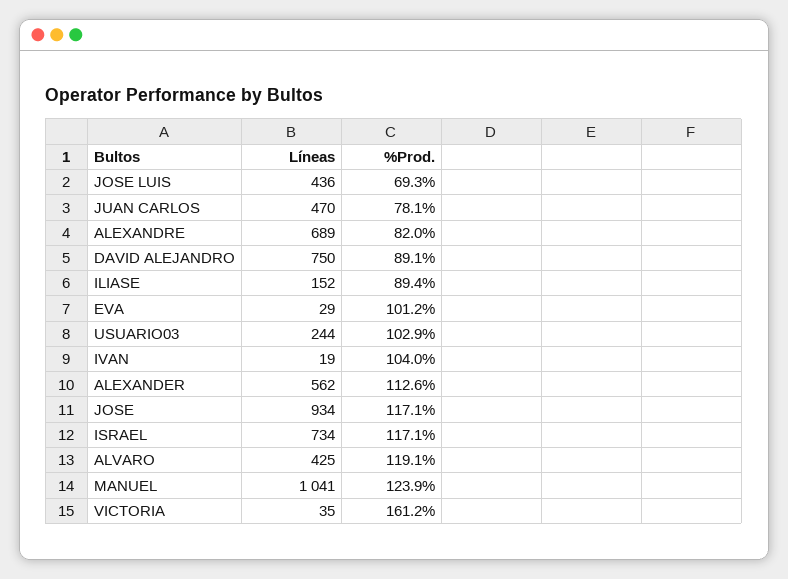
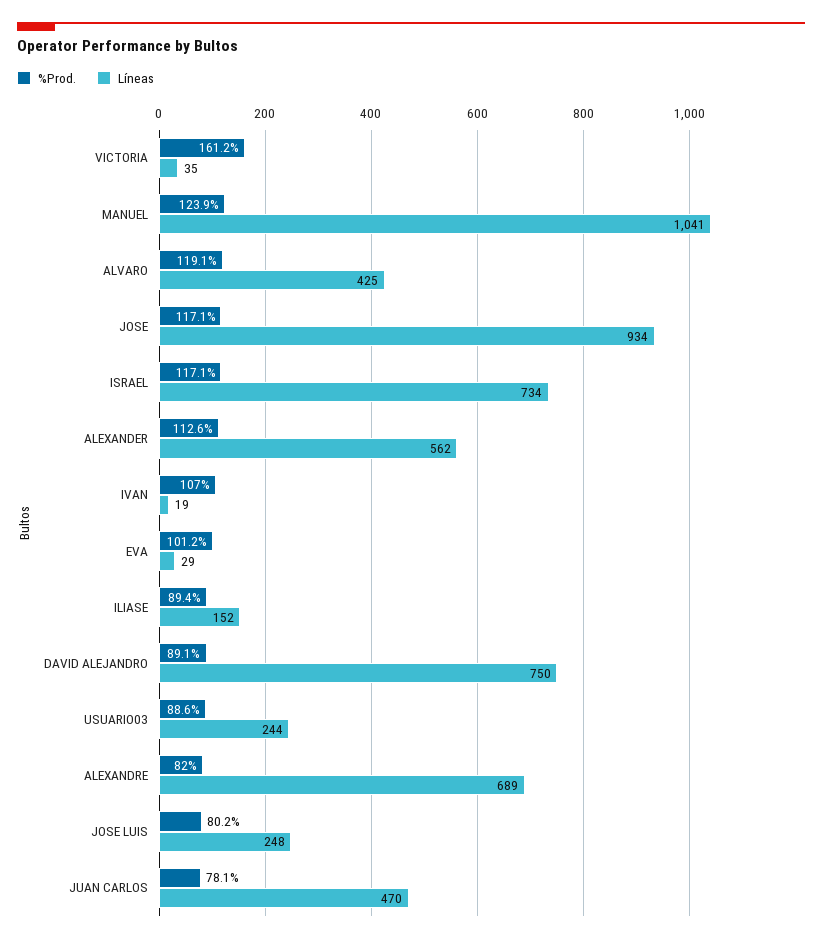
  {
    "Líneas": {
-     "JOSE LUIS": 436,
+     "JOSE LUIS": 248,
      "JUAN CARLOS": 470,
      "ALEXANDRE": 689,
      "DAVID ALEJANDRO": 750,
      "ILIASE": 152,
      "EVA": 29,
      "USUARIO03": 244,
      "IVAN": 19,
      "ALEXANDER": 562,
      "JOSE": 934,
      "ISRAEL": 734,
      "ALVARO": 425,
      "MANUEL": 1041,
      "VICTORIA": 35
    },
    "%Prod.": {
-     "JOSE LUIS": 69.3,
+     "JOSE LUIS": 80.2,
      "JUAN CARLOS": 78.1,
      "ALEXANDRE": 82,
      "DAVID ALEJANDRO": 89.1,
      "ILIASE": 89.4,
      "EVA": 101.2,
-     "USUARIO03": 102.9,
+     "USUARIO03": 88.6,
-     "IVAN": 104,
+     "IVAN": 107,
      "ALEXANDER": 112.6,
      "JOSE": 117.1,
      "ISRAEL": 117.1,
      "ALVARO": 119.1,
      "MANUEL": 123.9,
      "VICTORIA": 161.2
    }
  }

